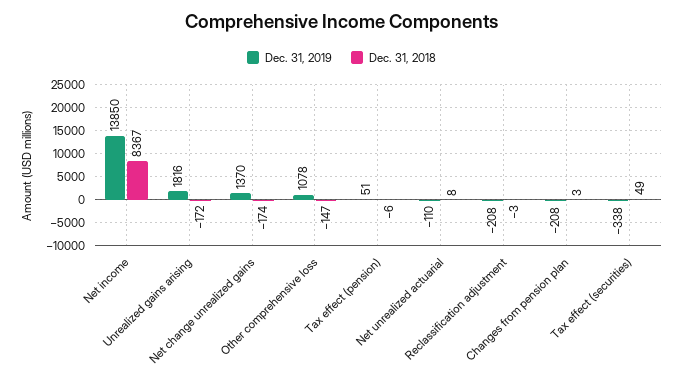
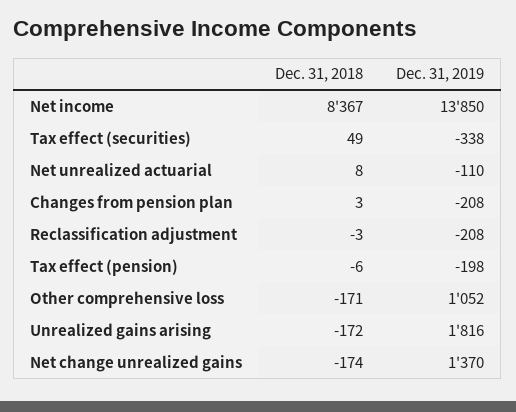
  {
    "Dec. 31, 2019": {
      "Net income": 13850,
      "Unrealized gains arising": 1816,
      "Net change unrealized gains": 1370,
-     "Other comprehensive loss": 1078,
+     "Other comprehensive loss": 1052,
-     "Tax effect (pension)": 51,
+     "Tax effect (pension)": -198,
      "Net unrealized actuarial": -110,
      "Reclassification adjustment": -208,
      "Changes from pension plan": -208,
      "Tax effect (securities)": -338
    },
    "Dec. 31, 2018": {
      "Net income": 8367,
      "Unrealized gains arising": -172,
      "Net change unrealized gains": -174,
-     "Other comprehensive loss": -147,
+     "Other comprehensive loss": -171,
      "Tax effect (pension)": -6,
      "Net unrealized actuarial": 8,
      "Reclassification adjustment": -3,
      "Changes from pension plan": 3,
      "Tax effect (securities)": 49
    }
  }

